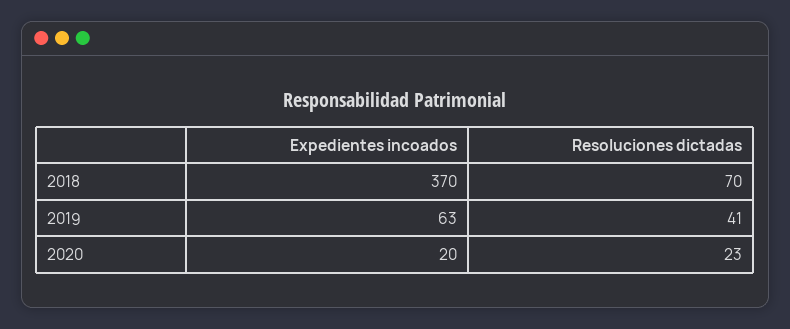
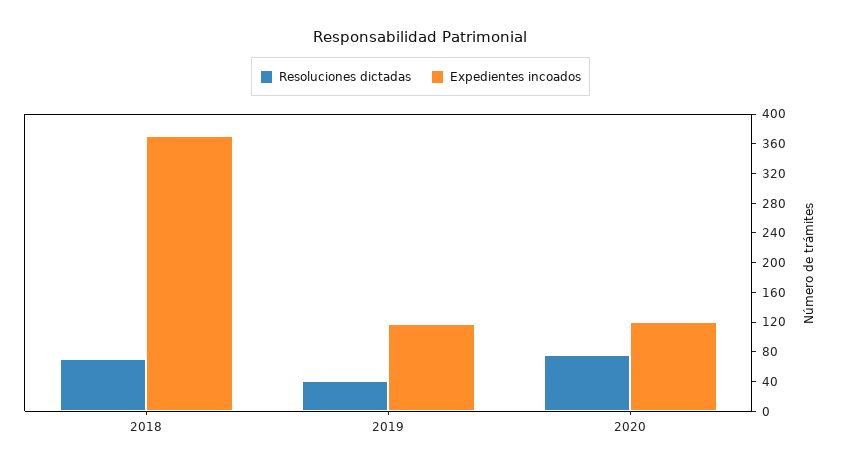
  {
    "Expedientes incoados": {
      "2018": 370,
-     "2019": 63,
+     "2019": 120,
-     "2020": 20
+     "2020": 120
    },
    "Resoluciones dictadas": {
      "2018": 70,
      "2019": 41,
-     "2020": 23
+     "2020": 80
    }
  }

